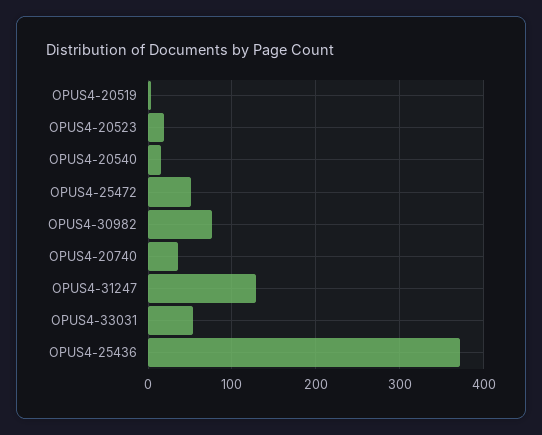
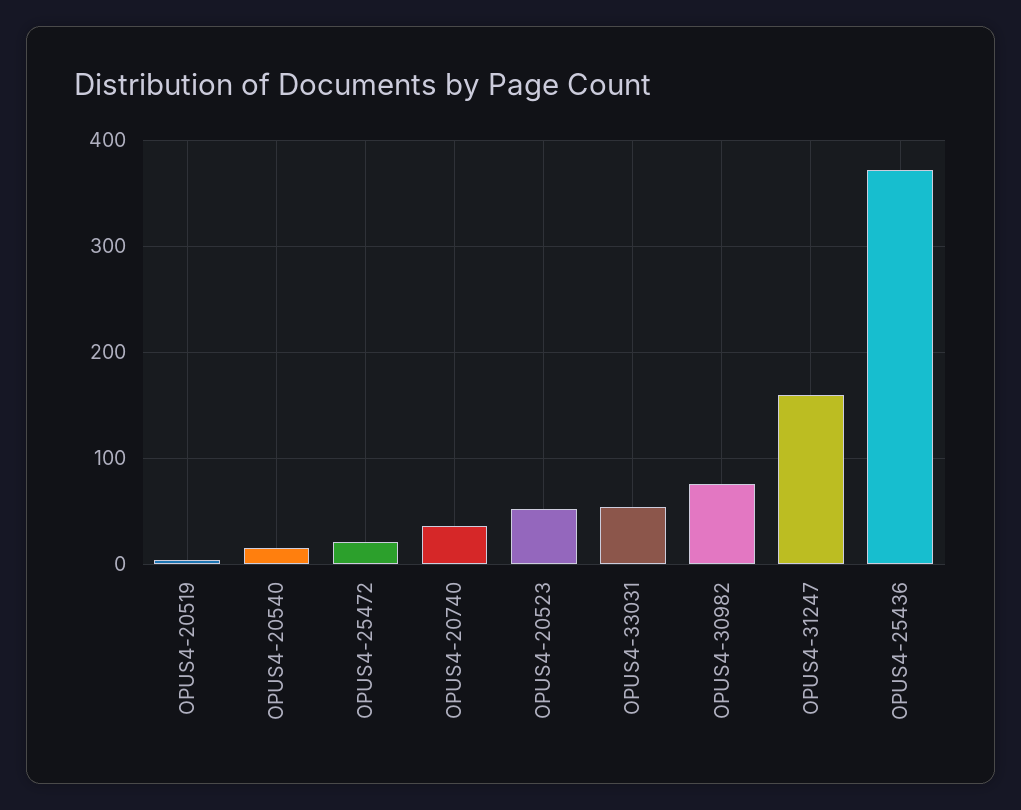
  {
    "OPUS4-20519": 0,
-   "OPUS4-20523": 20,
+   "OPUS4-20523": 50,
    "OPUS4-20540": 20,
-   "OPUS4-25472": 50,
+   "OPUS4-25472": 20,
    "OPUS4-30982": 80,
    "OPUS4-20740": 40,
-   "OPUS4-31247": 130,
+   "OPUS4-31247": 160,
    "OPUS4-33031": 50,
    "OPUS4-25436": 370
  }

